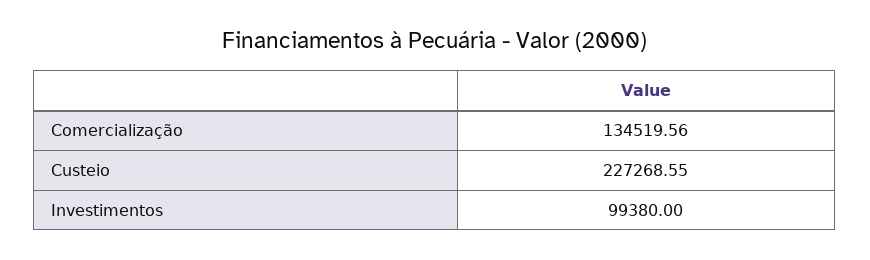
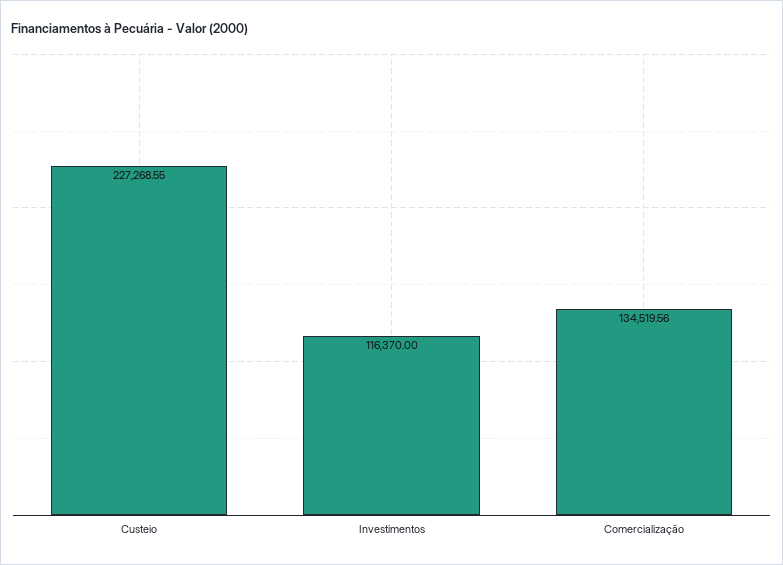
  {
    "Comercialização": 134519.56,
    "Custeio": 227268.55,
-   "Investimentos": 99380
+   "Investimentos": 116370
  }

